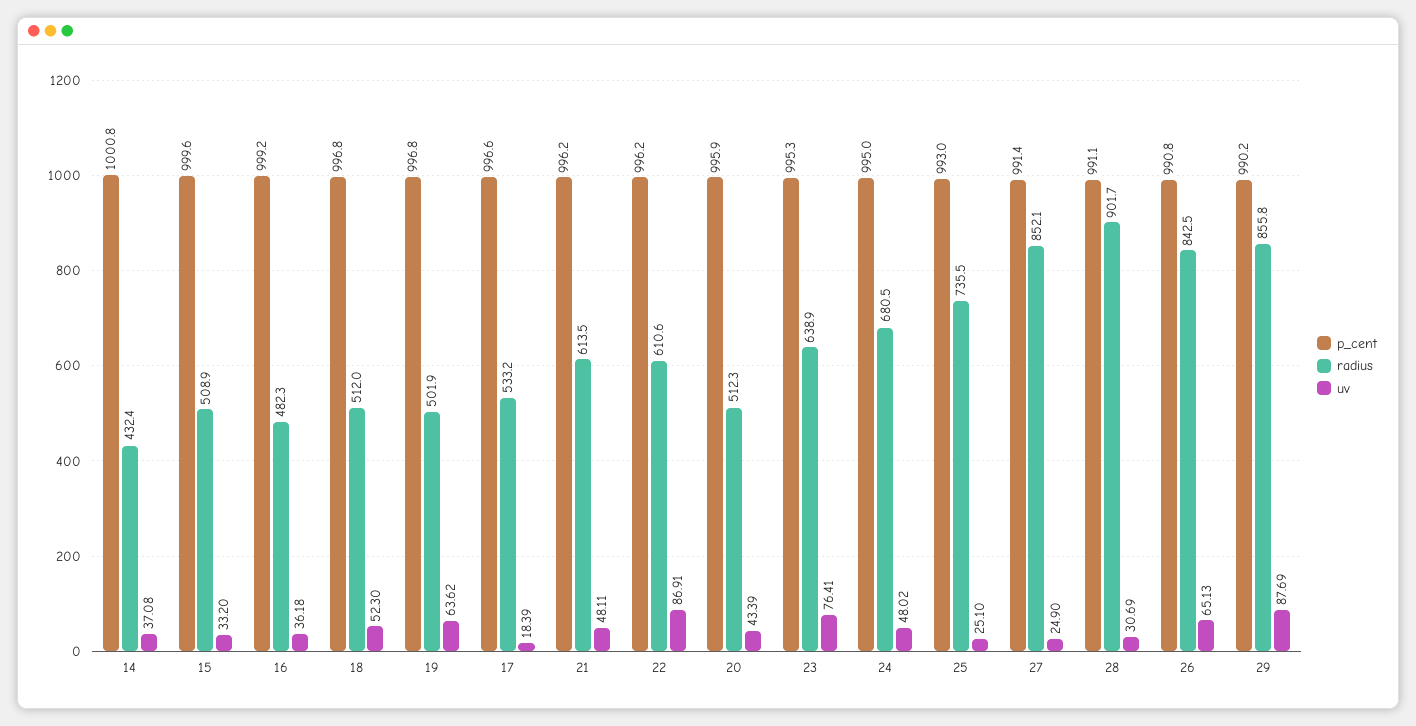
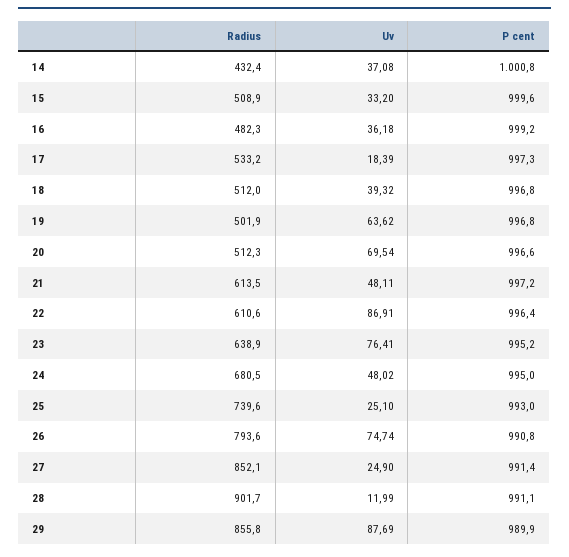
  {
    "p_cent": {
      "14": 1000.8,
      "15": 999.6,
      "16": 999.2,
      "18": 996.8,
      "19": 996.8,
-     "17": 996.6,
+     "17": 997.3,
-     "21": 996.2,
+     "21": 997.2,
-     "22": 996.2,
+     "22": 996.4,
-     "20": 995.9,
+     "20": 996.6,
-     "23": 995.3,
+     "23": 995.2,
      "24": 995,
      "25": 993,
      "27": 991.4,
      "28": 991.1,
      "26": 990.8,
-     "29": 990.2
+     "29": 989.9
    },
    "radius": {
      "14": 432.4,
      "15": 508.9,
      "16": 482.3,
      "18": 512,
      "19": 501.9,
      "17": 533.2,
      "21": 613.5,
      "22": 610.6,
      "20": 512.3,
      "23": 638.9,
      "24": 680.5,
-     "25": 735.5,
+     "25": 739.6,
      "27": 852.1,
      "28": 901.7,
-     "26": 842.5,
+     "26": 793.6,
      "29": 855.8
    },
    "uv": {
      "14": 37.08,
      "15": 33.2,
      "16": 36.18,
-     "18": 52.3,
+     "18": 39.32,
      "19": 63.62,
      "17": 18.39,
      "21": 48.11,
      "22": 86.91,
-     "20": 43.39,
+     "20": 69.54,
      "23": 76.41,
      "24": 48.02,
      "25": 25.1,
      "27": 24.9,
-     "28": 30.69,
+     "28": 11.99,
-     "26": 65.13,
+     "26": 74.74,
      "29": 87.69
    }
  }

